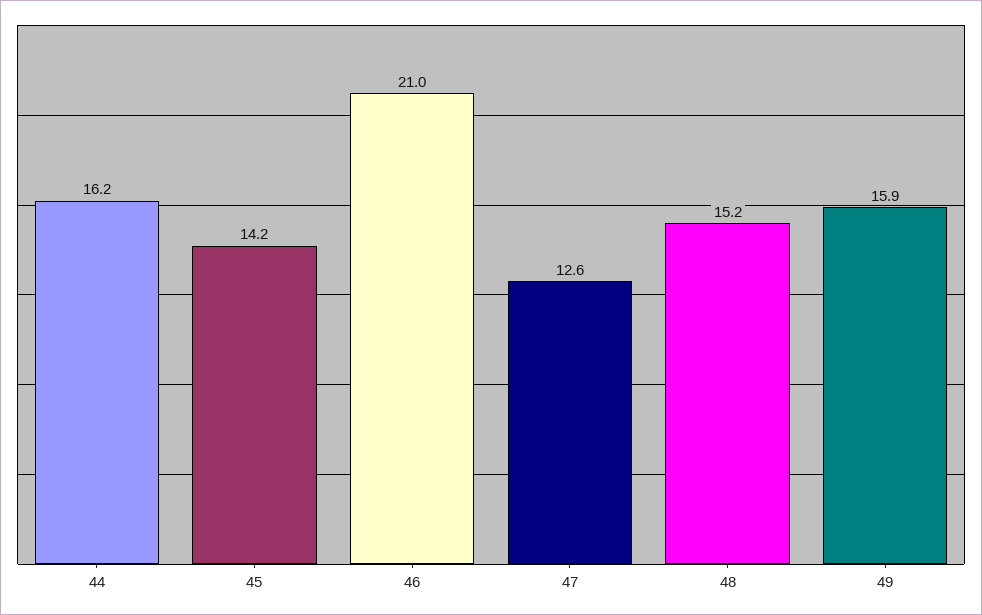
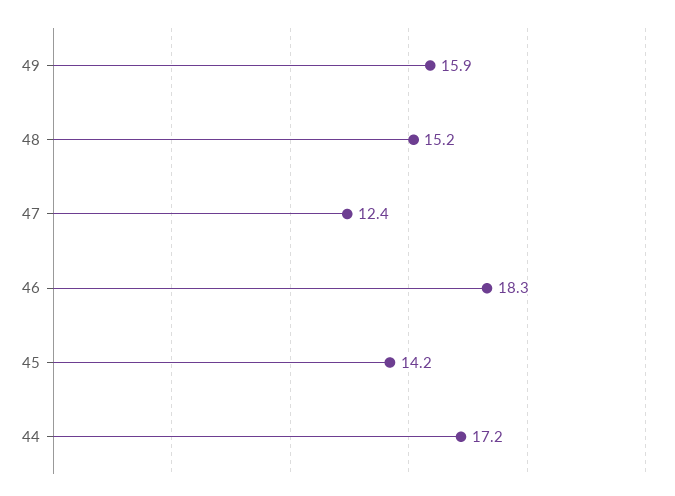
  {
-   "44": 16.2,
+   "44": 17.2,
    "45": 14.2,
-   "46": 21,
+   "46": 18.3,
-   "47": 12.6,
+   "47": 12.4,
    "48": 15.2,
    "49": 15.9
  }

